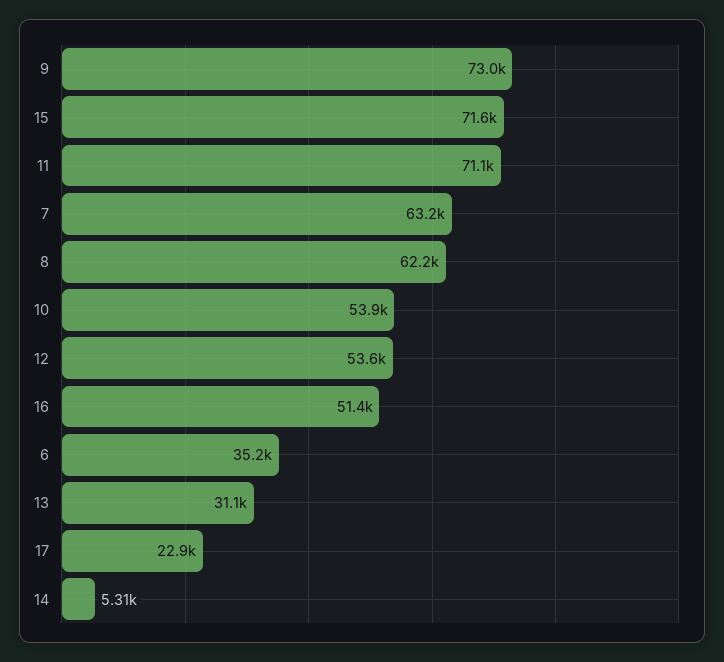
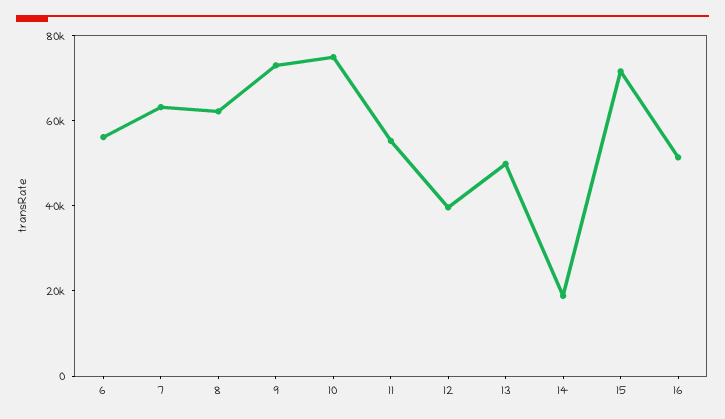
  {
    "9": 73000,
    "15": 71600,
-   "11": 71100,
+   "11": 55000,
    "7": 63200,
    "8": 62200,
-   "10": 53900,
+   "10": 75000,
-   "12": 53600,
+   "12": 40000,
    "16": 51400,
-   "6": 35200,
+   "6": 55000,
-   "13": 31100,
+   "13": 50000,
-   "17": 22900,
-   "14": 5310
+   "14": 20000
  }

